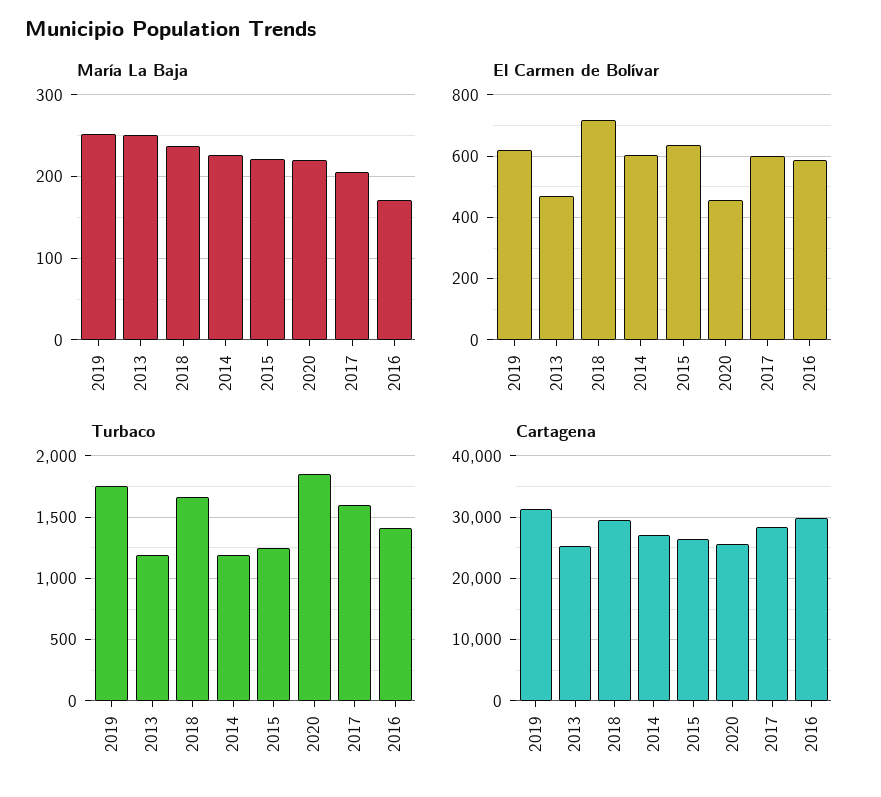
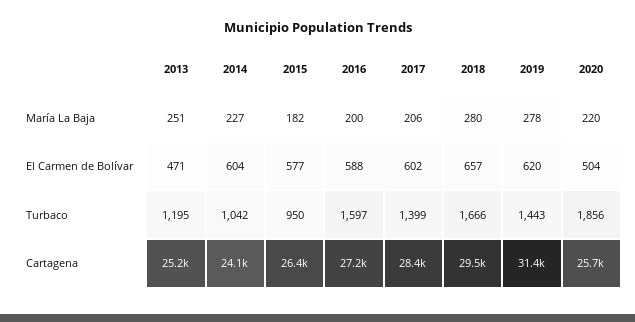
  {
    "María La Baja": {
-     "2019": 250,
+     "2019": 278,
      "2013": 251,
-     "2018": 240,
+     "2018": 280,
      "2014": 227,
-     "2015": 220,
+     "2015": 182,
      "2020": 220,
      "2017": 206,
-     "2016": 170
+     "2016": 200
    },
    "El Carmen de Bolívar": {
      "2019": 620,
      "2013": 471,
-     "2018": 720,
+     "2018": 657,
      "2014": 604,
-     "2015": 640,
+     "2015": 577,
-     "2020": 460,
+     "2020": 504,
      "2017": 602,
      "2016": 588
    },
    "Turbaco": {
-     "2019": 1750,
+     "2019": 1443,
      "2013": 1195,
      "2018": 1666,
-     "2014": 1200,
+     "2014": 1042,
-     "2015": 1250,
+     "2015": 950,
      "2020": 1856,
-     "2017": 1600,
+     "2017": 1399,
-     "2016": 1400
+     "2016": 1597
    },
    "Cartagena": {
      "2019": 31400,
      "2013": 25200,
      "2018": 29500,
-     "2014": 27000,
+     "2014": 24100,
      "2015": 26400,
      "2020": 25700,
      "2017": 28400,
-     "2016": 30000
+     "2016": 27200
    }
  }

